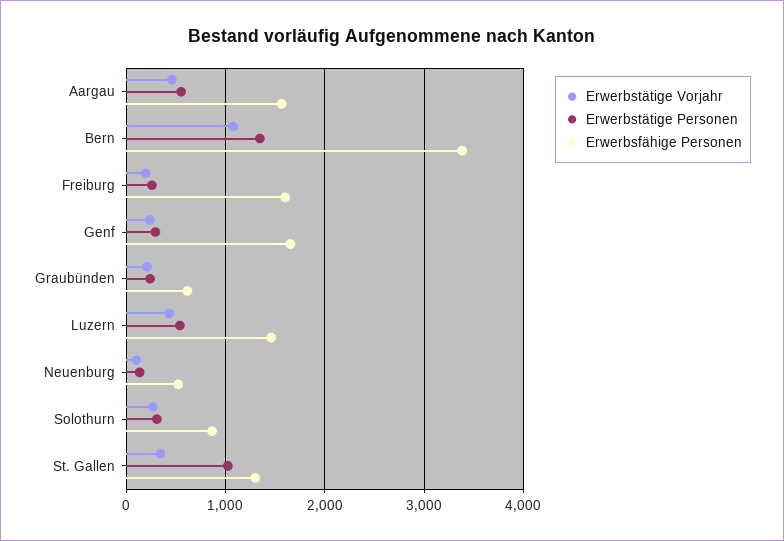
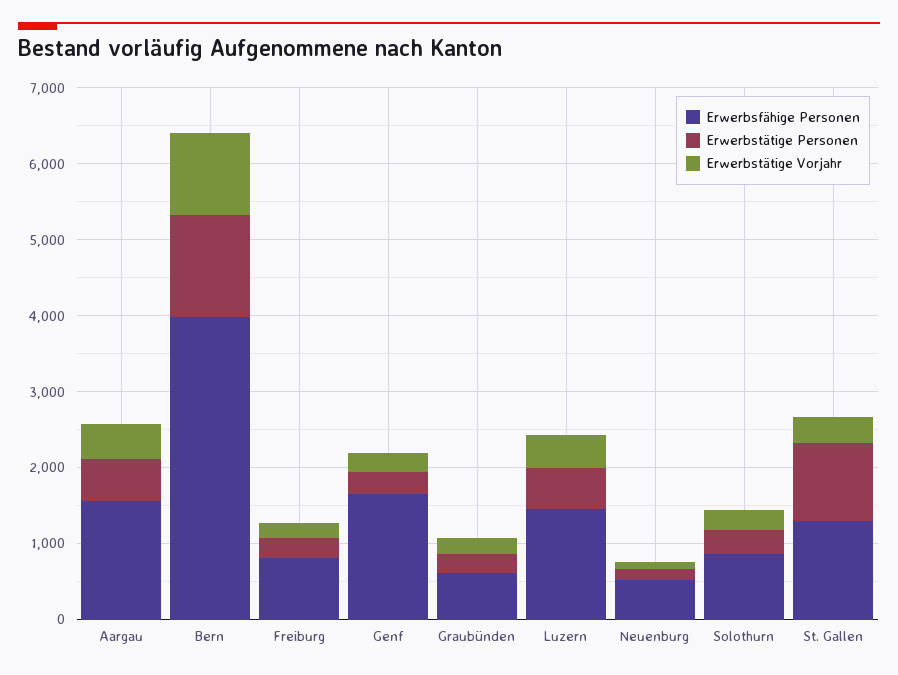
  {
    "Erwerbstätige Vorjahr": {
      "Aargau": 500,
      "Bern": 1100,
      "Freiburg": 200,
      "Genf": 200,
      "Graubünden": 200,
      "Luzern": 400,
      "Neuenburg": 100,
      "Solothurn": 300,
      "St. Gallen": 300
    },
    "Erwerbstätige Personen": {
      "Aargau": 600,
      "Bern": 1300,
      "Freiburg": 300,
      "Genf": 300,
      "Graubünden": 200,
      "Luzern": 500,
      "Neuenburg": 100,
      "Solothurn": 300,
      "St. Gallen": 1000
    },
    "Erwerbsfähige Personen": {
      "Aargau": 1600,
-     "Bern": 3400,
+     "Bern": 4000,
-     "Freiburg": 1600,
+     "Freiburg": 800,
      "Genf": 1700,
      "Graubünden": 600,
      "Luzern": 1500,
      "Neuenburg": 500,
      "Solothurn": 900,
      "St. Gallen": 1300
    }
  }

